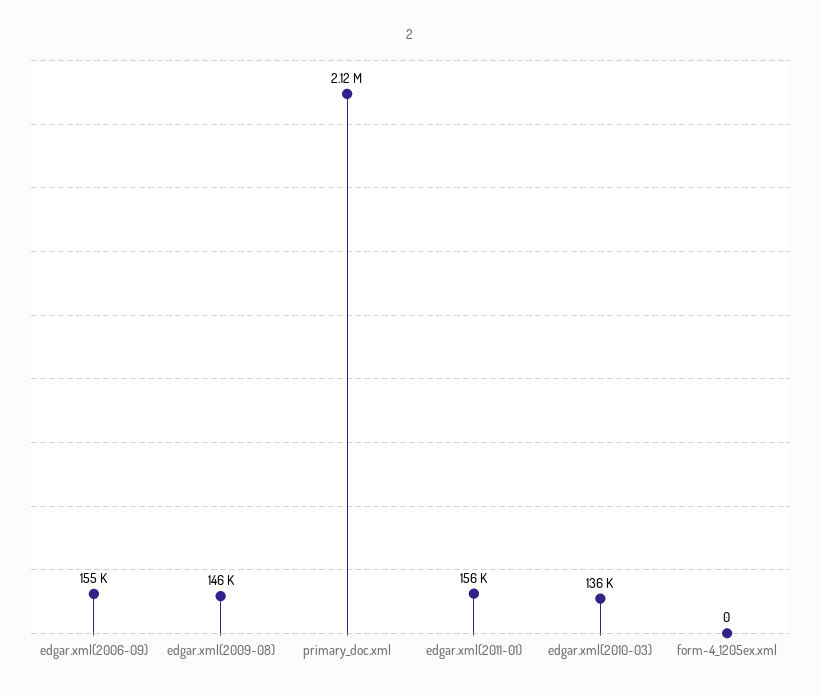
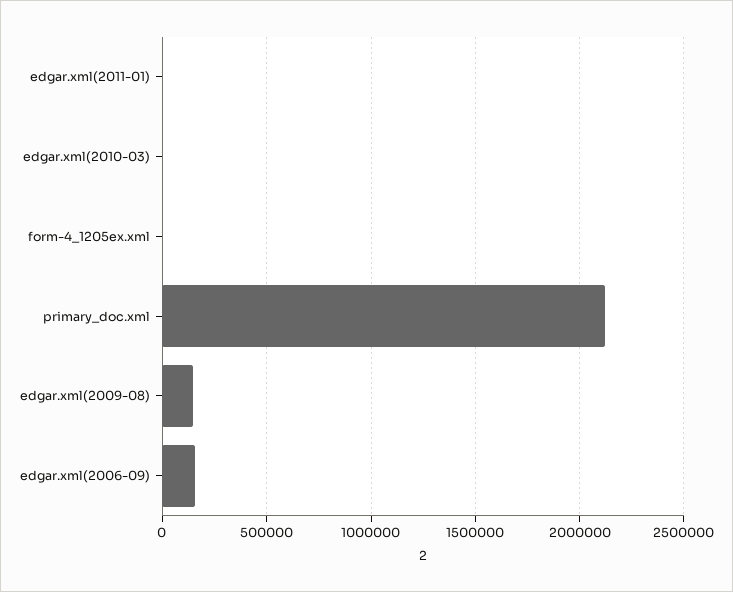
  {
    "edgar.xml(2006-09)": 155000,
    "edgar.xml(2009-08)": 146000,
    "primary_doc.xml": 2120000,
-   "edgar.xml(2011-01)": 156000,
+   "edgar.xml(2011-01)": 0,
-   "edgar.xml(2010-03)": 136000,
+   "edgar.xml(2010-03)": 0,
    "form-4_1205ex.xml": 0
  }

